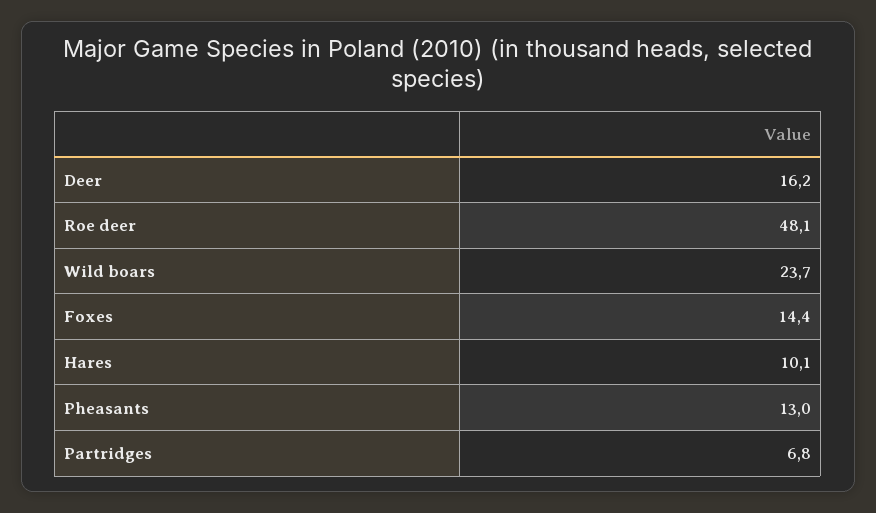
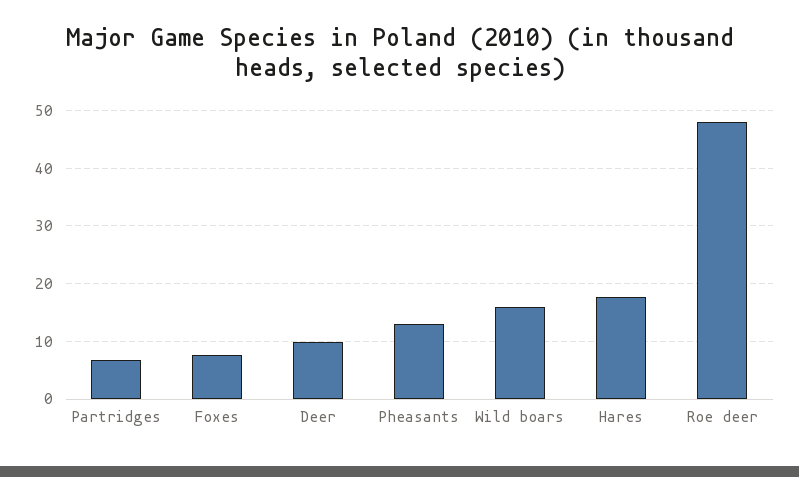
  {
-   "Deer": 16.2,
+   "Deer": 10,
    "Roe deer": 48.1,
-   "Wild boars": 23.7,
+   "Wild boars": 16,
-   "Foxes": 14.4,
+   "Foxes": 8,
-   "Hares": 10.1,
+   "Hares": 18,
    "Pheasants": 13,
    "Partridges": 6.8
  }

